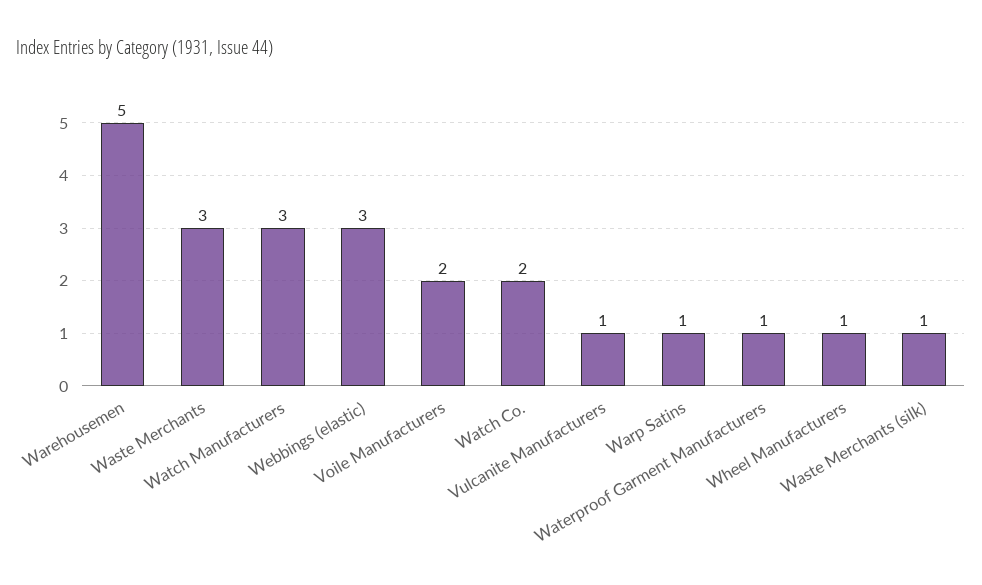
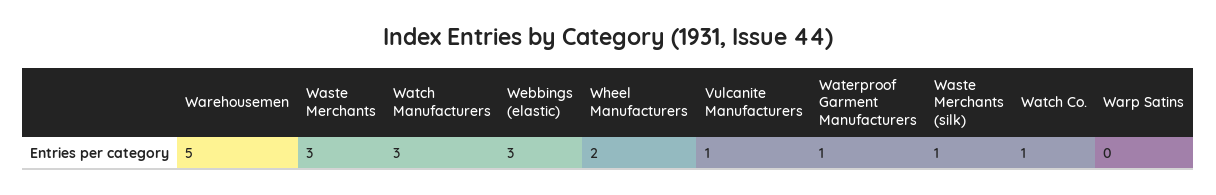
  {
    "Warehousemen": 5,
    "Waste Merchants": 3,
    "Watch Manufacturers": 3,
    "Webbings (elastic)": 3,
-   "Voile Manufacturers": 2,
-   "Watch Co.": 2,
+   "Watch Co.": 1,
    "Vulcanite Manufacturers": 1,
-   "Warp Satins": 1,
+   "Warp Satins": 0,
    "Waterproof Garment Manufacturers": 1,
-   "Wheel Manufacturers": 1,
+   "Wheel Manufacturers": 2,
    "Waste Merchants (silk)": 1
  }

